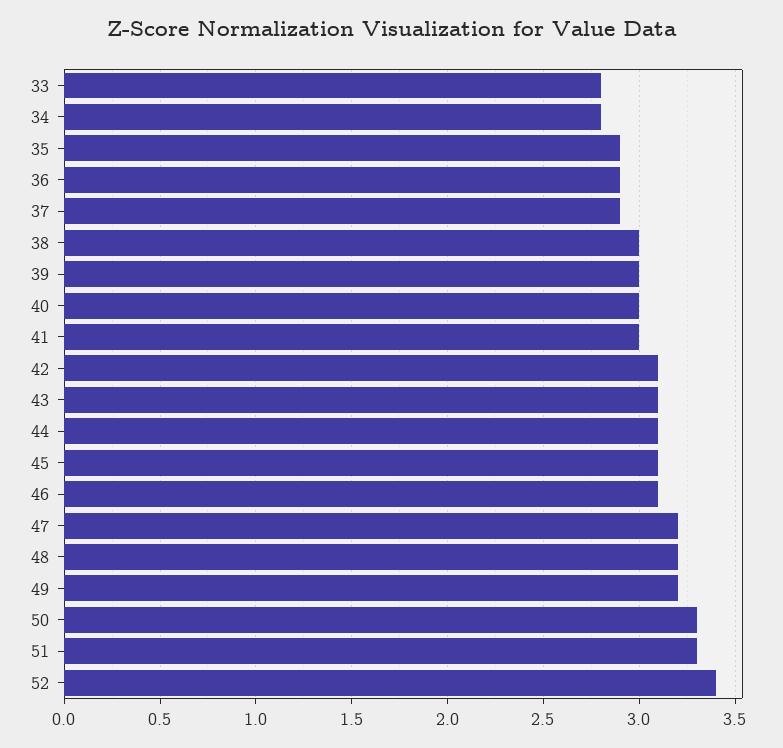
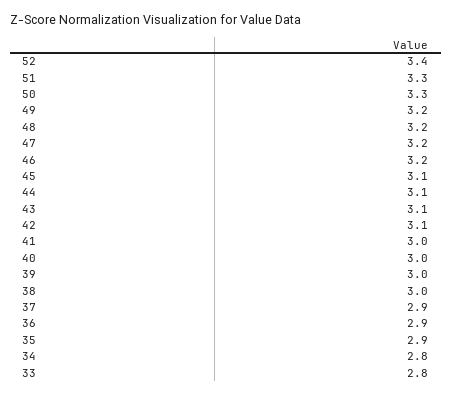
  {
    "33": 2.8,
    "34": 2.8,
    "35": 2.9,
    "36": 2.9,
    "37": 2.9,
    "38": 3,
    "39": 3,
    "40": 3,
    "41": 3,
    "42": 3.1,
    "43": 3.1,
    "44": 3.1,
    "45": 3.1,
-   "46": 3.1,
+   "46": 3.2,
    "47": 3.2,
    "48": 3.2,
    "49": 3.2,
    "50": 3.3,
    "51": 3.3,
    "52": 3.4
  }

